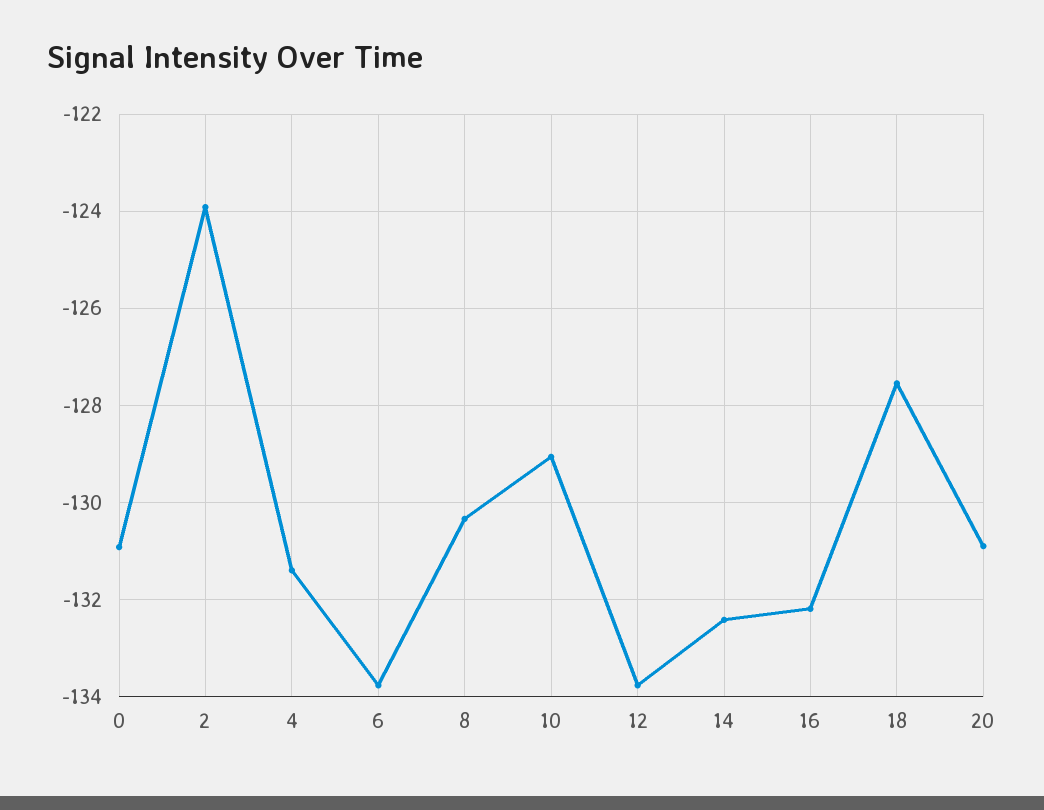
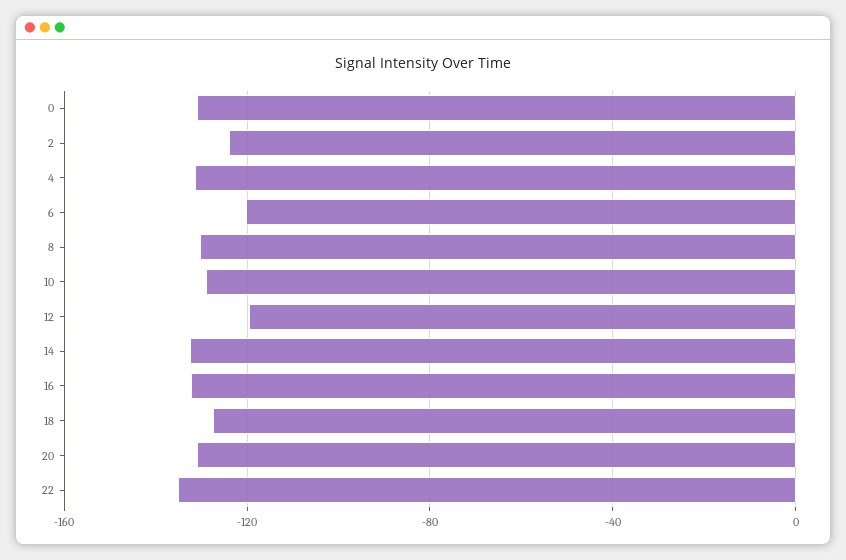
  {
    "0": -131,
    "2": -124,
    "4": -131.4,
-   "6": -133.8,
+   "6": -120,
    "8": -130.4,
    "10": -129,
-   "12": -133.8,
+   "12": -120,
    "14": -132.4,
    "16": -132.2,
    "18": -127.6,
-   "20": -131
+   "20": -131,
+   "22": -135
  }

